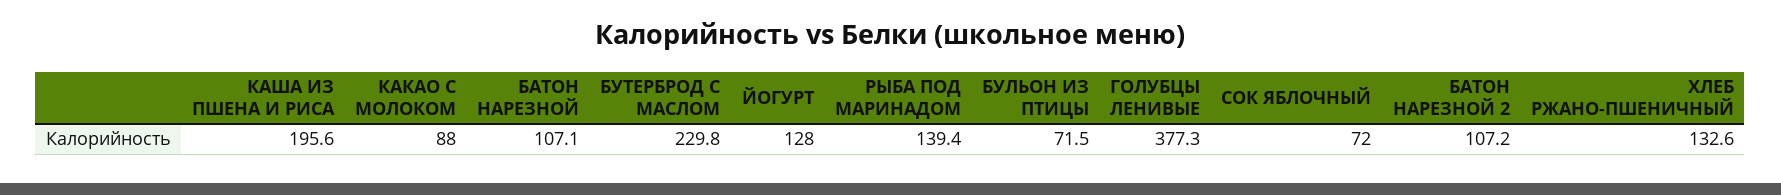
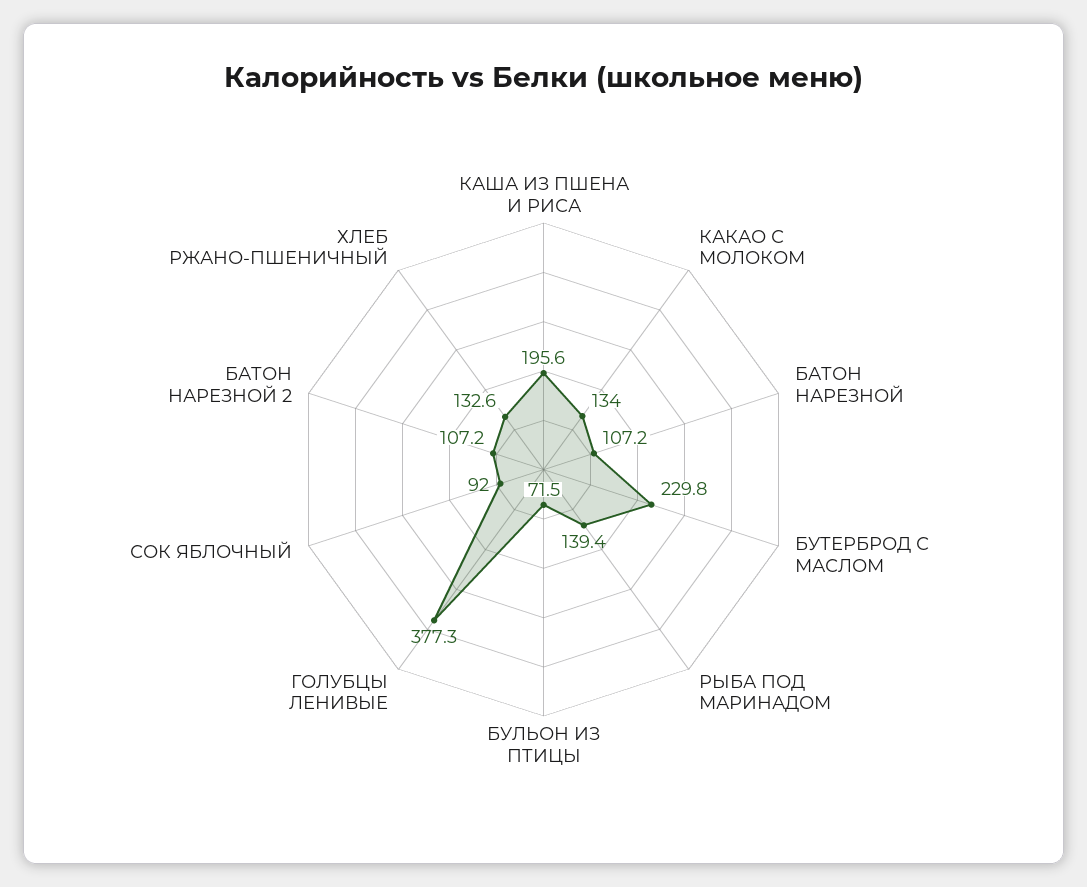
  {
    "КАША ИЗ ПШЕНА И РИСА": 195.6,
-   "КАКАО С МОЛОКОМ": 88,
+   "КАКАО С МОЛОКОМ": 134,
-   "БАТОН НАРЕЗНОЙ": 107.1,
+   "БАТОН НАРЕЗНОЙ": 107.2,
    "БУТЕРБРОД С МАСЛОМ": 229.8,
-   "ЙОГУРТ": 128,
    "РЫБА ПОД МАРИНАДОМ": 139.4,
    "БУЛЬОН ИЗ ПТИЦЫ": 71.5,
    "ГОЛУБЦЫ ЛЕНИВЫЕ": 377.3,
-   "СОК ЯБЛОЧНЫЙ": 72,
+   "СОК ЯБЛОЧНЫЙ": 92,
    "БАТОН НАРЕЗНОЙ 2": 107.2,
    "ХЛЕБ РЖАНО-ПШЕНИЧНЫЙ": 132.6
  }

